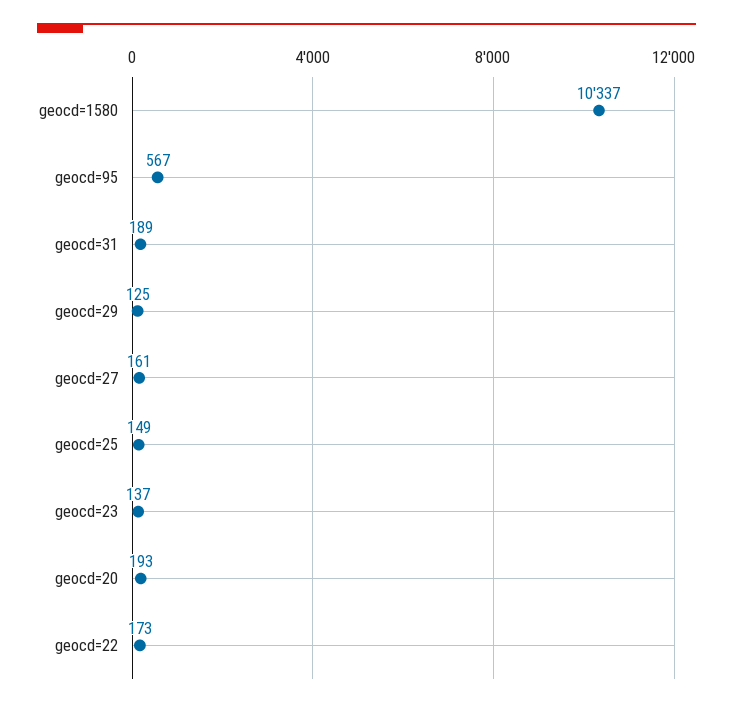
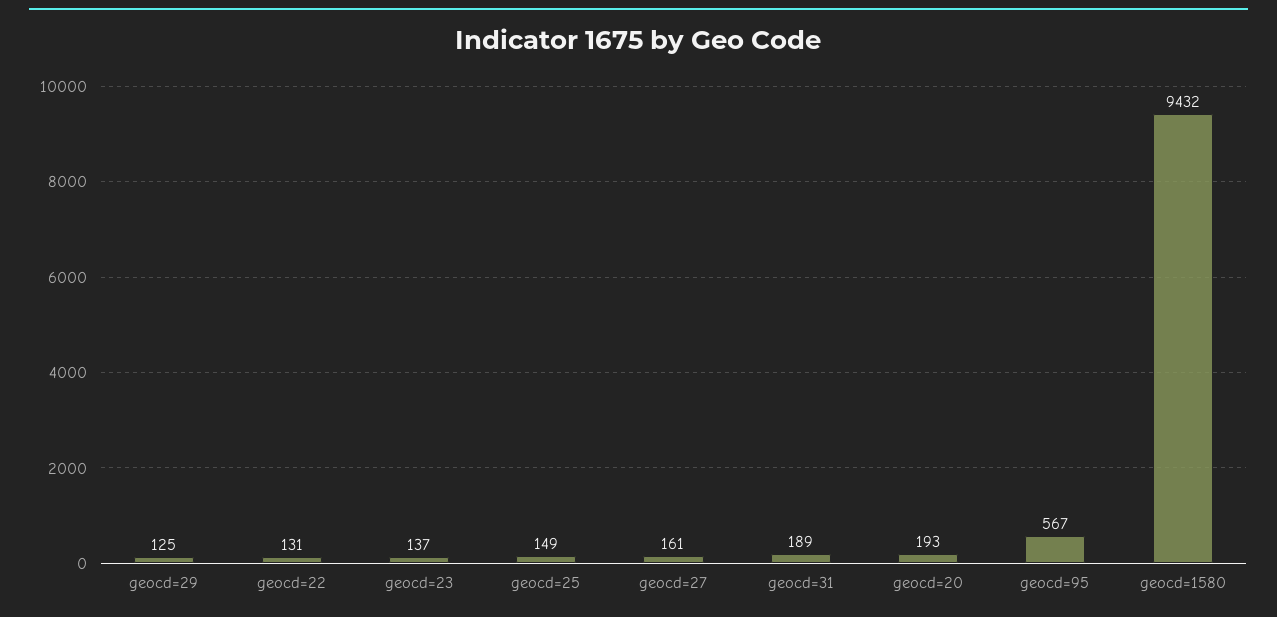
  {
-   "geocd=1580": 10337,
+   "geocd=1580": 9432,
    "geocd=95": 567,
    "geocd=31": 189,
    "geocd=29": 125,
    "geocd=27": 161,
    "geocd=25": 149,
    "geocd=23": 137,
    "geocd=20": 193,
-   "geocd=22": 173
+   "geocd=22": 131
  }

